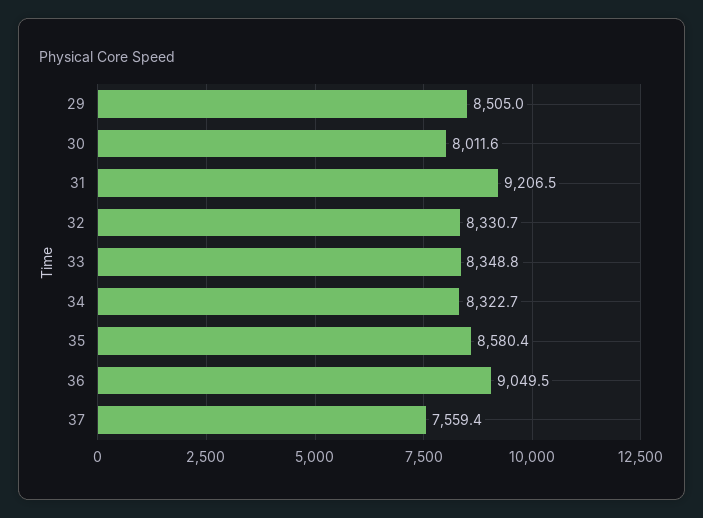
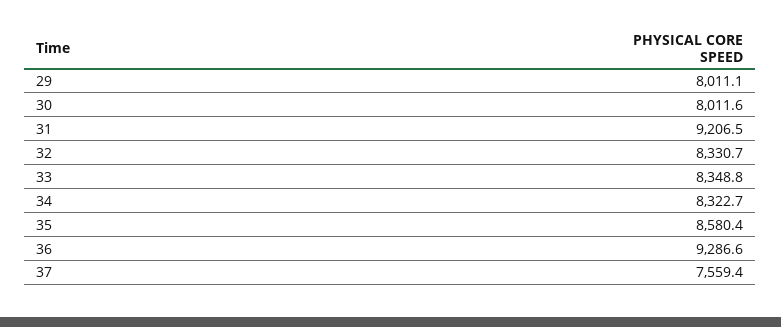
  {
-   "29": 8505,
+   "29": 8011.1,
    "30": 8011.6,
    "31": 9206.5,
    "32": 8330.7,
    "33": 8348.8,
    "34": 8322.7,
    "35": 8580.4,
-   "36": 9049.5,
+   "36": 9286.6,
    "37": 7559.4
  }

